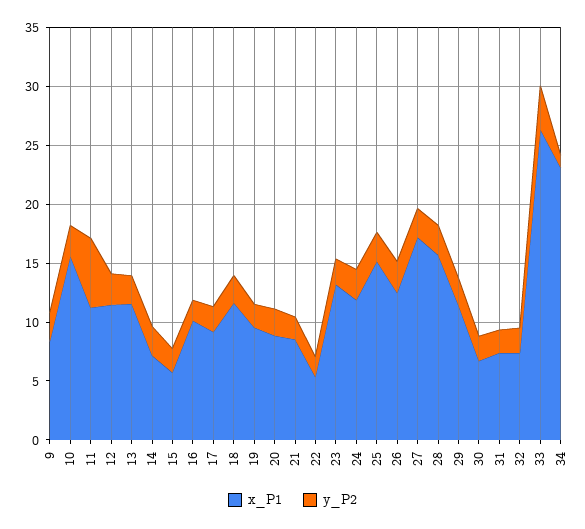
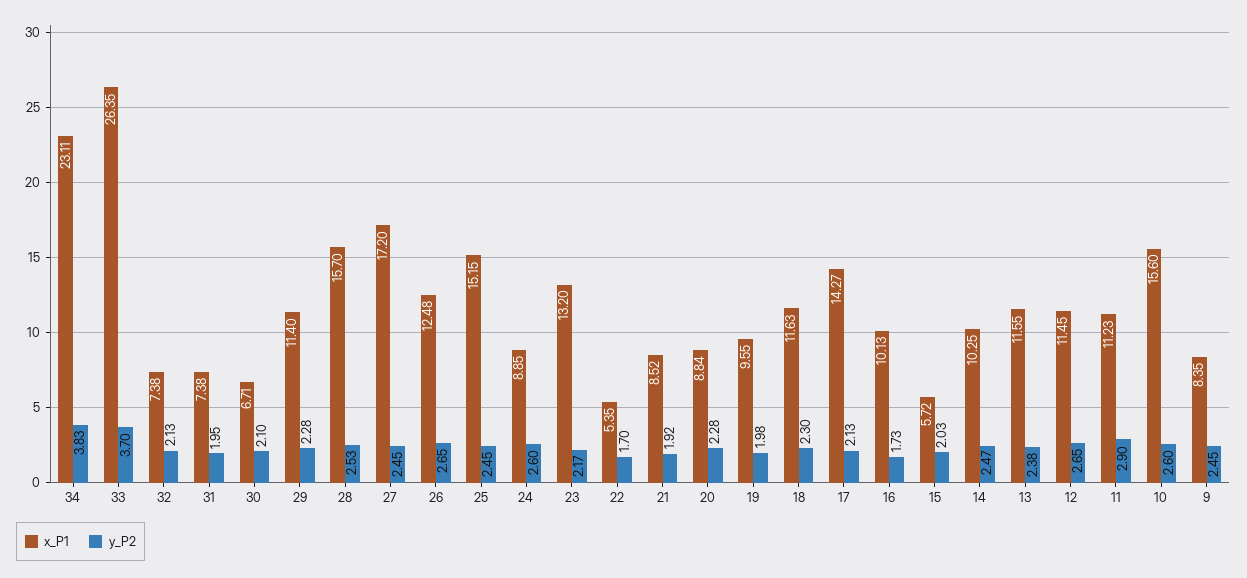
  {
    "x_P1": {
      "9": 8.35,
      "10": 15.6,
      "11": 11.23,
      "12": 11.45,
      "13": 11.55,
-     "14": 7,
+     "14": 10.25,
      "15": 5.72,
      "16": 10.13,
-     "17": 9,
+     "17": 14.27,
      "18": 11.63,
      "19": 9.55,
      "20": 8.84,
      "21": 8.52,
      "22": 5.35,
      "23": 13.2,
-     "24": 12,
+     "24": 8.85,
      "25": 15.15,
      "26": 12.48,
      "27": 17.2,
      "28": 15.7,
      "29": 11.4,
      "30": 6.71,
      "31": 7.38,
      "32": 7.38,
      "33": 26.35,
      "34": 23.11
    },
    "y_P2": {
      "9": 2.45,
      "10": 2.6,
-     "11": 6,
+     "11": 2.9,
      "12": 2.65,
      "13": 2.38,
      "14": 2.47,
      "15": 2.03,
      "16": 1.73,
      "17": 2.13,
      "18": 2.3,
      "19": 1.98,
      "20": 2.28,
      "21": 1.92,
      "22": 1.7,
      "23": 2.17,
      "24": 2.6,
      "25": 2.45,
      "26": 2.65,
      "27": 2.45,
      "28": 2.53,
      "29": 2.28,
      "30": 2.1,
      "31": 1.95,
      "32": 2.13,
      "33": 3.7,
-     "34": 1
+     "34": 3.83
    }
  }

